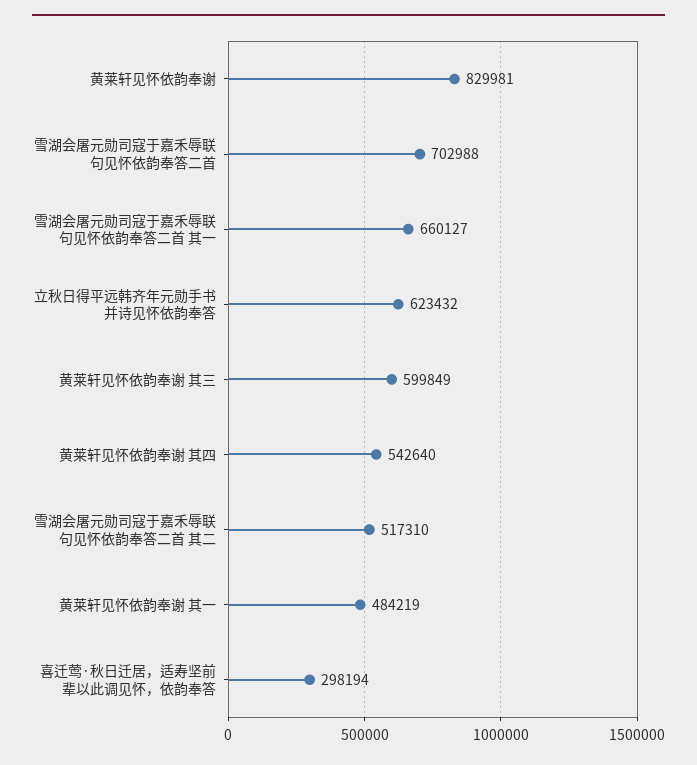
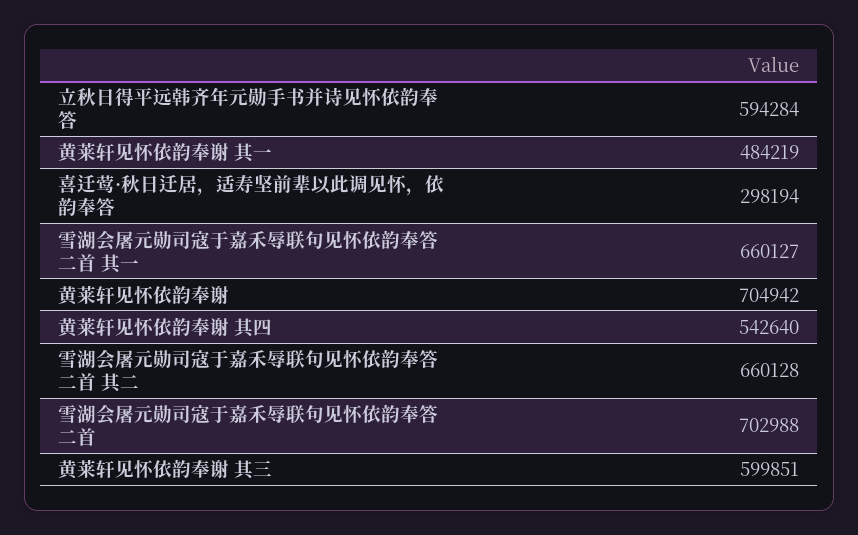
  {
-   "黄莱轩见怀依韵奉谢": 829981,
+   "黄莱轩见怀依韵奉谢": 704942,
    "雪湖会屠元勋司寇于嘉禾辱联句见怀依韵奉答二首": 702988,
    "雪湖会屠元勋司寇于嘉禾辱联句见怀依韵奉答二首 其一": 660127,
-   "立秋日得平远韩齐年元勋手书并诗见怀依韵奉答": 623432,
+   "立秋日得平远韩齐年元勋手书并诗见怀依韵奉答": 594284,
-   "黄莱轩见怀依韵奉谢 其三": 599849,
+   "黄莱轩见怀依韵奉谢 其三": 599851,
    "黄莱轩见怀依韵奉谢 其四": 542640,
-   "雪湖会屠元勋司寇于嘉禾辱联句见怀依韵奉答二首 其二": 517310,
+   "雪湖会屠元勋司寇于嘉禾辱联句见怀依韵奉答二首 其二": 660128,
    "黄莱轩见怀依韵奉谢 其一": 484219,
    "喜迁莺·秋日迁居，适寿坚前辈以此调见怀，依韵奉答": 298194
  }

